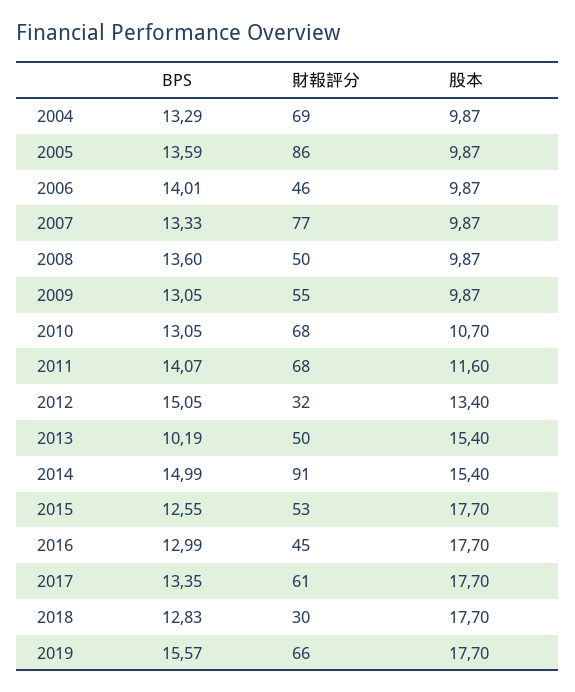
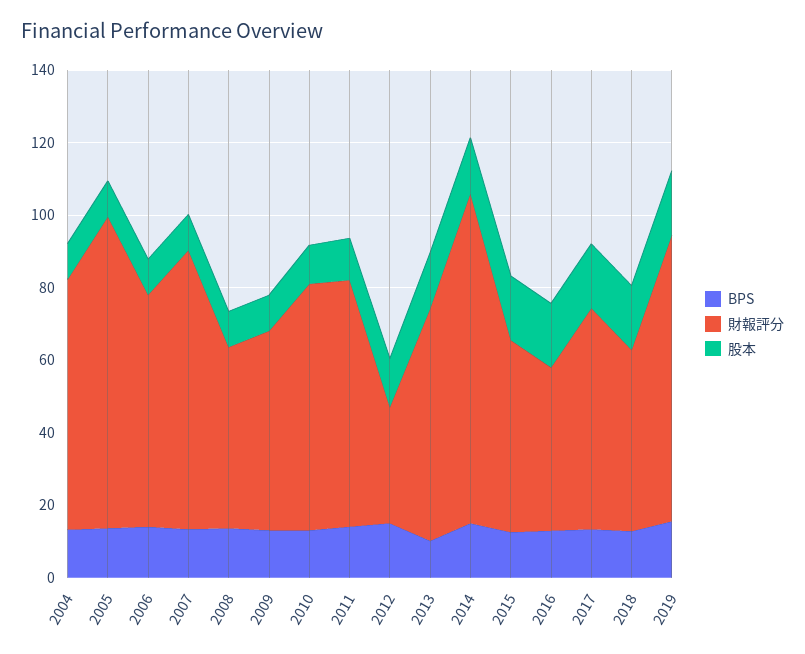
  {
    "BPS": {
      "2004": 13.29,
      "2005": 13.59,
      "2006": 14.01,
      "2007": 13.33,
      "2008": 13.6,
      "2009": 13.05,
      "2010": 13.05,
      "2011": 14.07,
      "2012": 15.05,
      "2013": 10.19,
      "2014": 14.99,
      "2015": 12.55,
      "2016": 12.99,
      "2017": 13.35,
      "2018": 12.83,
      "2019": 15.57
    },
    "財報評分": {
      "2004": 69,
      "2005": 86,
-     "2006": 46,
+     "2006": 65,
      "2007": 77,
      "2008": 50,
      "2009": 55,
      "2010": 68,
      "2011": 68,
      "2012": 32,
-     "2013": 50,
+     "2013": 65,
      "2014": 91,
      "2015": 53,
      "2016": 45,
      "2017": 61,
-     "2018": 30,
+     "2018": 50,
-     "2019": 66
+     "2019": 80
    },
    "股本": {
      "2004": 9.87,
      "2005": 9.87,
      "2006": 9.87,
      "2007": 9.87,
      "2008": 9.87,
      "2009": 9.87,
      "2010": 10.7,
      "2011": 11.6,
      "2012": 13.4,
      "2013": 15.4,
      "2014": 15.4,
      "2015": 17.7,
      "2016": 17.7,
      "2017": 17.7,
      "2018": 17.7,
      "2019": 17.7
    }
  }

